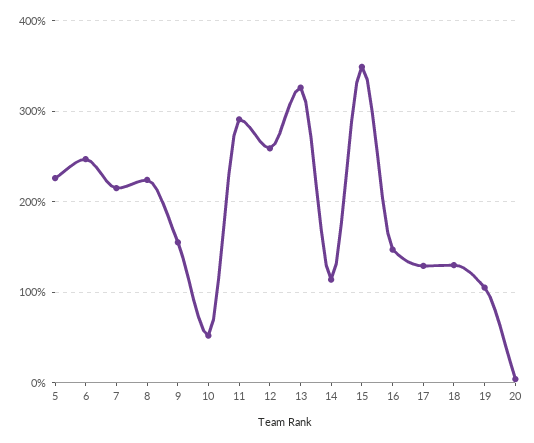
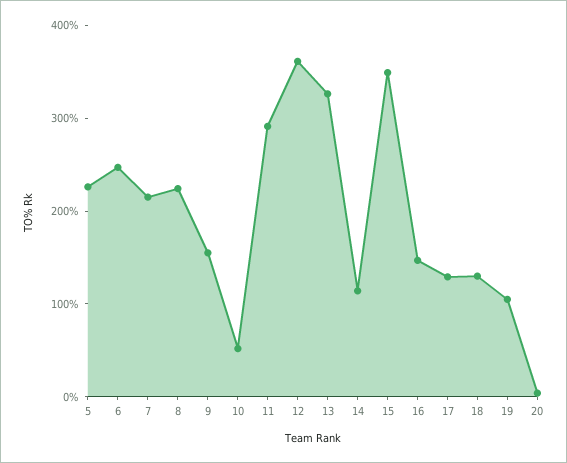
  {
    "5": 230,
    "6": 250,
    "7": 220,
    "8": 220,
    "9": 160,
    "10": 50,
    "11": 290,
-   "12": 260,
+   "12": 360,
    "13": 330,
    "14": 110,
    "15": 350,
    "16": 150,
    "17": 130,
    "18": 130,
    "19": 110,
    "20": 0
  }

